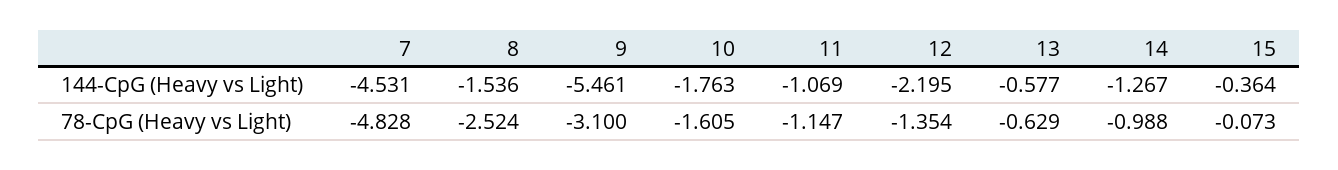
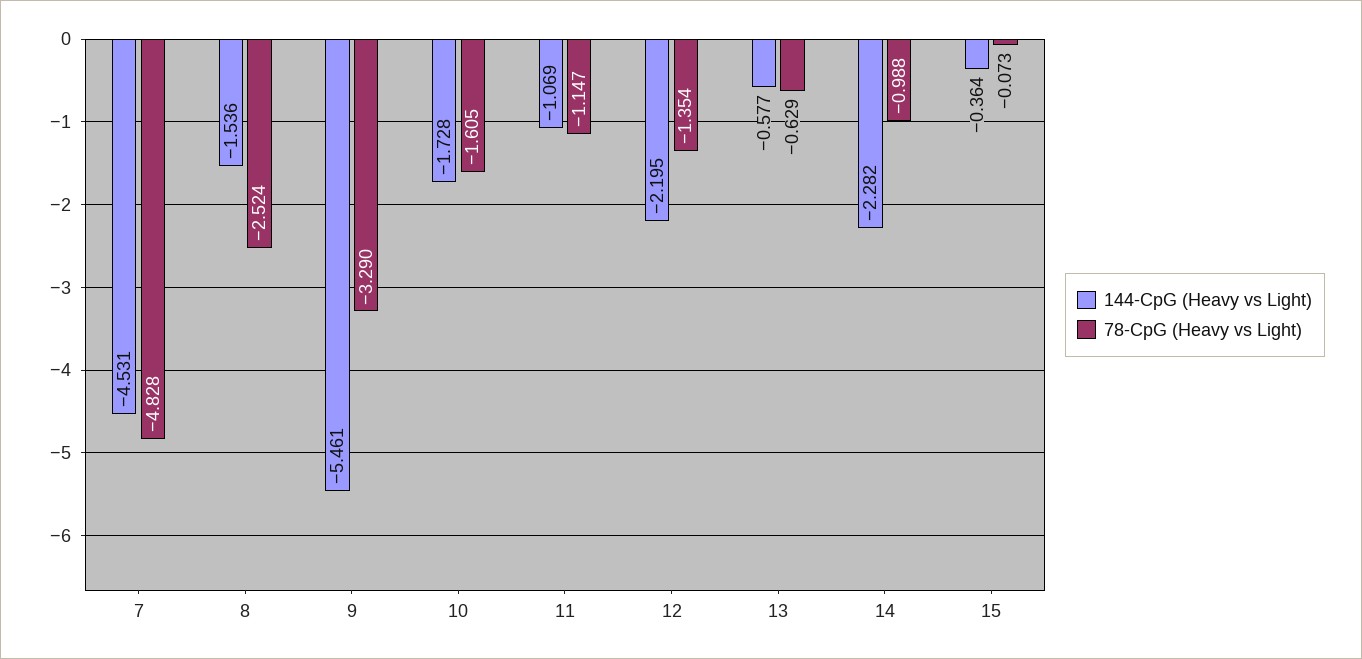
  {
    "144-CpG (Heavy vs Light)": {
      "7": -4.531,
      "8": -1.536,
      "9": -5.461,
-     "10": -1.763,
+     "10": -1.728,
      "11": -1.069,
      "12": -2.195,
      "13": -0.577,
-     "14": -1.267,
+     "14": -2.282,
      "15": -0.364
    },
    "78-CpG (Heavy vs Light)": {
      "7": -4.828,
      "8": -2.524,
-     "9": -3.1,
+     "9": -3.29,
      "10": -1.605,
      "11": -1.147,
      "12": -1.354,
      "13": -0.629,
      "14": -0.988,
      "15": -0.073
    }
  }

